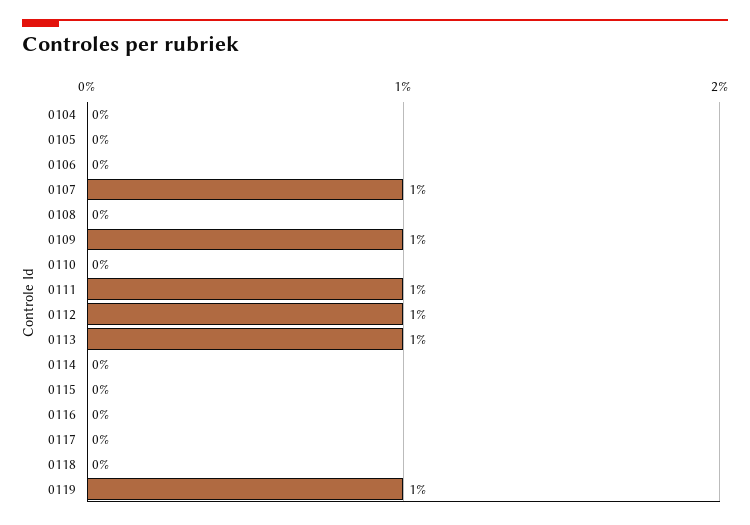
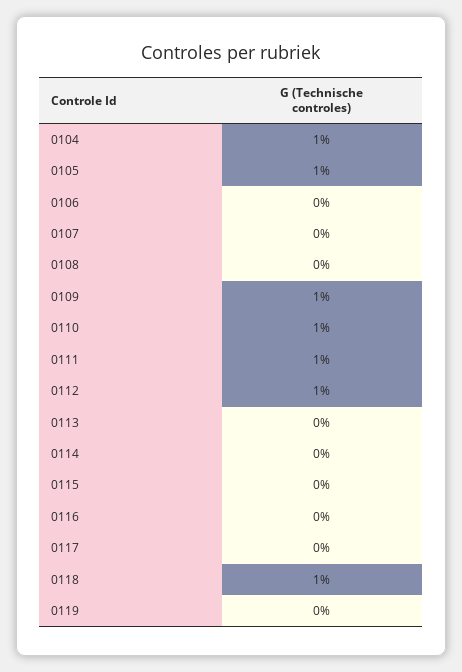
  {
-   "0104": 0,
+   "0104": 1,
-   "0105": 0,
+   "0105": 1,
    "0106": 0,
-   "0107": 1,
+   "0107": 0,
    "0108": 0,
    "0109": 1,
-   "0110": 0,
+   "0110": 1,
    "0111": 1,
    "0112": 1,
-   "0113": 1,
+   "0113": 0,
    "0114": 0,
    "0115": 0,
    "0116": 0,
    "0117": 0,
-   "0118": 0,
+   "0118": 1,
-   "0119": 1
+   "0119": 0
  }

